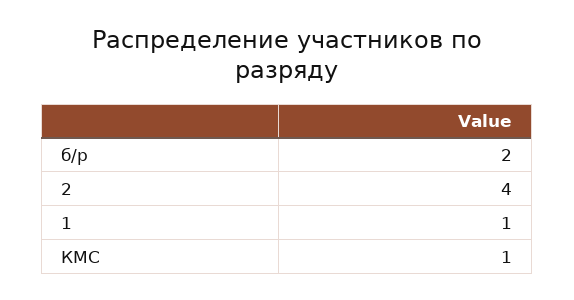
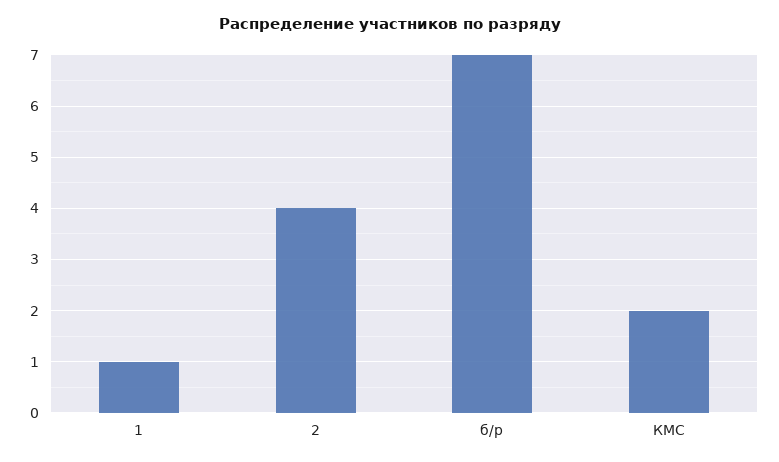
  {
-   "б/р": 2,
+   "б/р": 7,
    "2": 4,
    "1": 1,
-   "КМС": 1
+   "КМС": 2
  }

